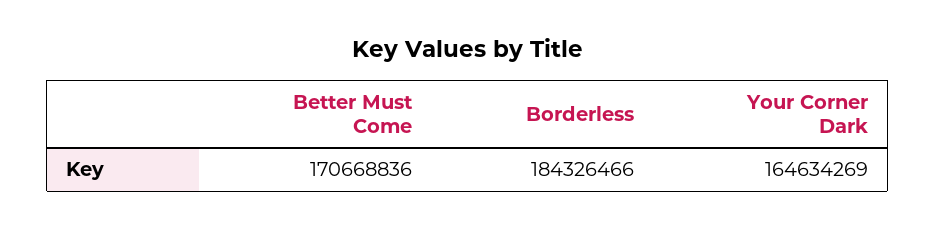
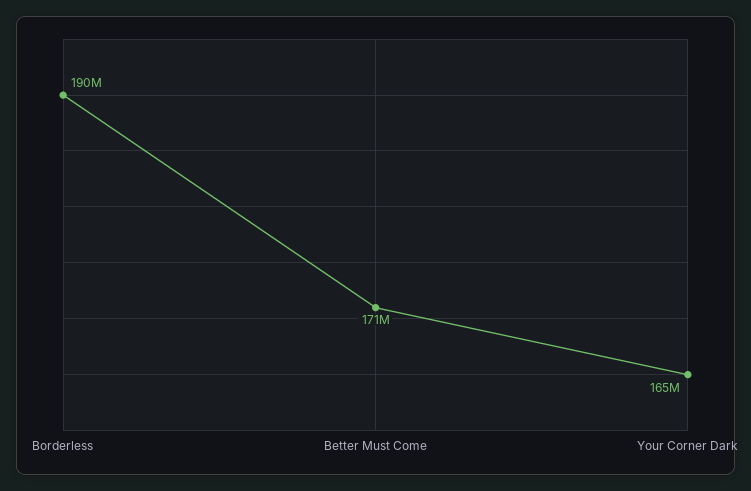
  {
    "Better Must Come": 170668836,
-   "Borderless": 184326466,
+   "Borderless": 190000000,
    "Your Corner Dark": 164634269
  }

